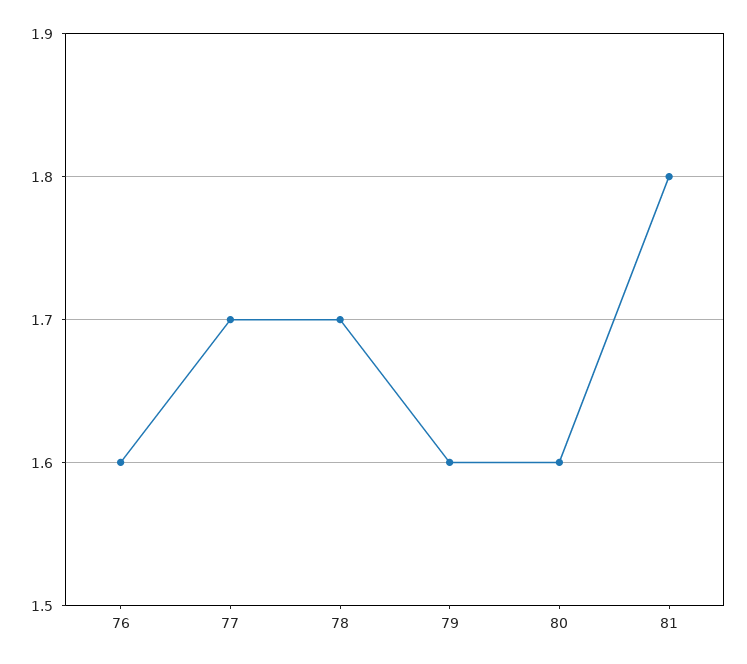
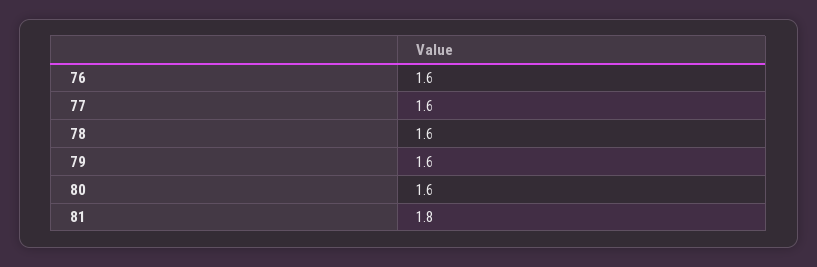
  {
    "76": 1.6,
-   "77": 1.7,
+   "77": 1.6,
-   "78": 1.7,
+   "78": 1.6,
    "79": 1.6,
    "80": 1.6,
    "81": 1.8
  }

